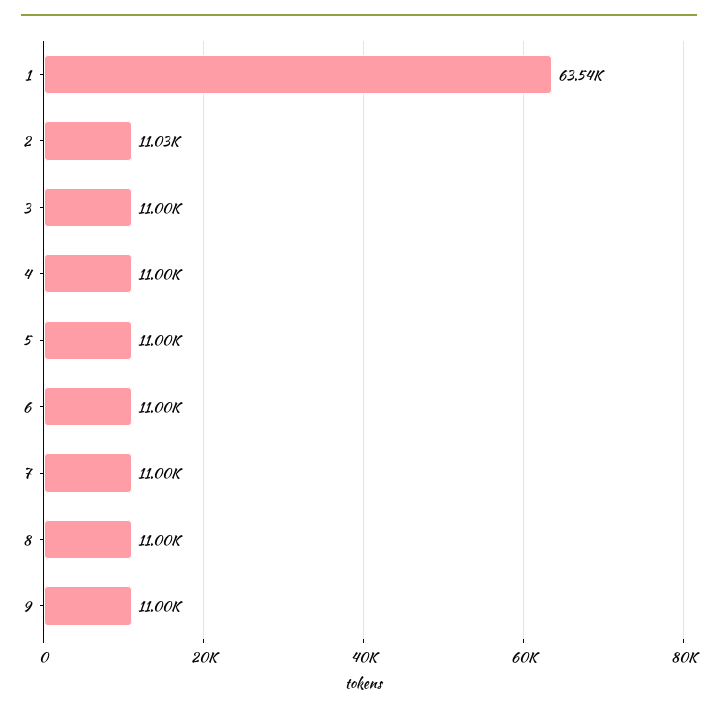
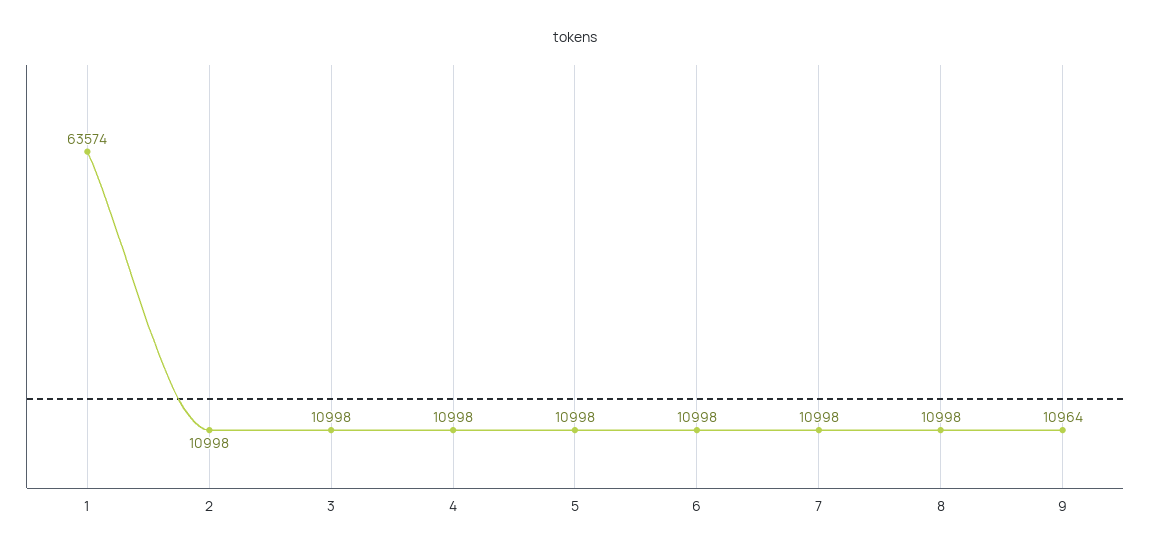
  {
-   "1": 63540,
+   "1": 63574,
-   "2": 11030,
+   "2": 10998,
    "3": 10998,
    "4": 10998,
    "5": 10998,
    "6": 10998,
    "7": 10998,
    "8": 10998,
-   "9": 11000
+   "9": 10964
  }

